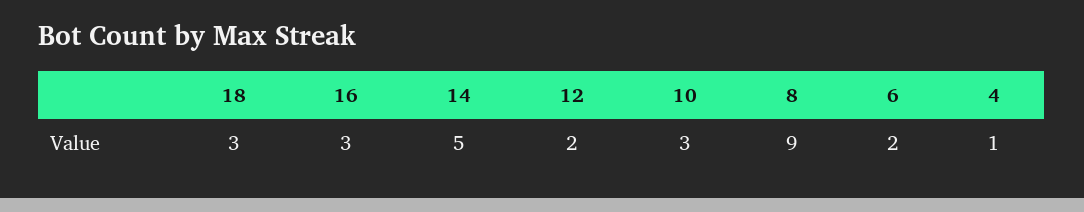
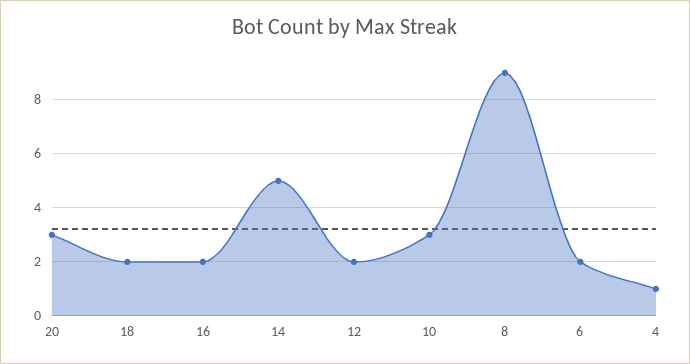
  {
-   "18": 3,
+   "18": 2,
-   "16": 3,
+   "16": 2,
    "14": 5,
    "12": 2,
    "10": 3,
    "8": 9,
    "6": 2,
-   "4": 1
+   "4": 1,
+   "20": 3
  }

